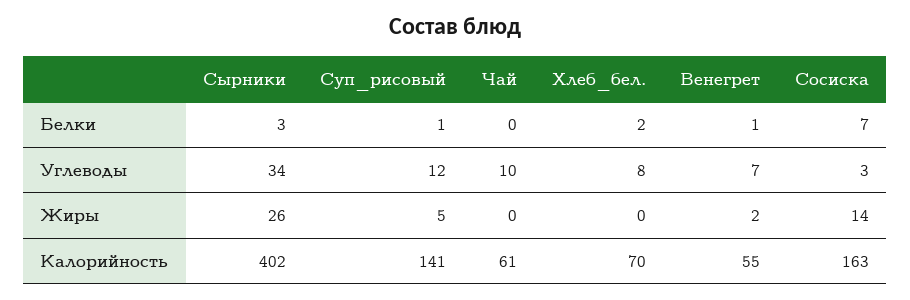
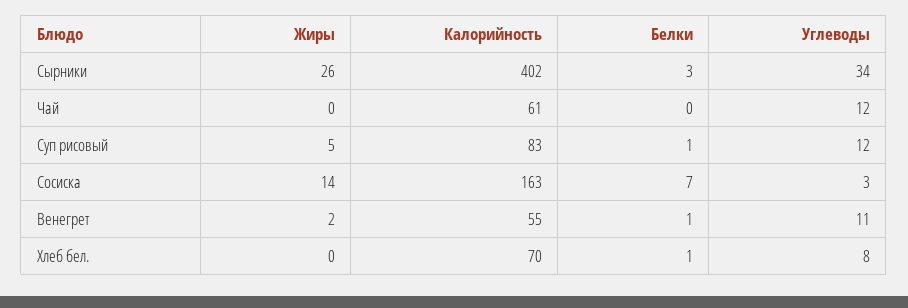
  {
    "Сырники": {
      "Белки": 3,
      "Углеводы": 34,
      "Жиры": 26,
      "Калорийность": 402
    },
    "Суп_рисовый": {
      "Белки": 1,
      "Углеводы": 12,
      "Жиры": 5,
-     "Калорийность": 141
+     "Калорийность": 83
    },
    "Чай": {
      "Белки": 0,
-     "Углеводы": 10,
+     "Углеводы": 12,
      "Жиры": 0,
      "Калорийность": 61
    },
    "Хлеб_бел.": {
-     "Белки": 2,
+     "Белки": 1,
      "Углеводы": 8,
      "Жиры": 0,
      "Калорийность": 70
    },
    "Венегрет": {
      "Белки": 1,
-     "Углеводы": 7,
+     "Углеводы": 11,
      "Жиры": 2,
      "Калорийность": 55
    },
    "Сосиска": {
      "Белки": 7,
      "Углеводы": 3,
      "Жиры": 14,
      "Калорийность": 163
    }
  }

